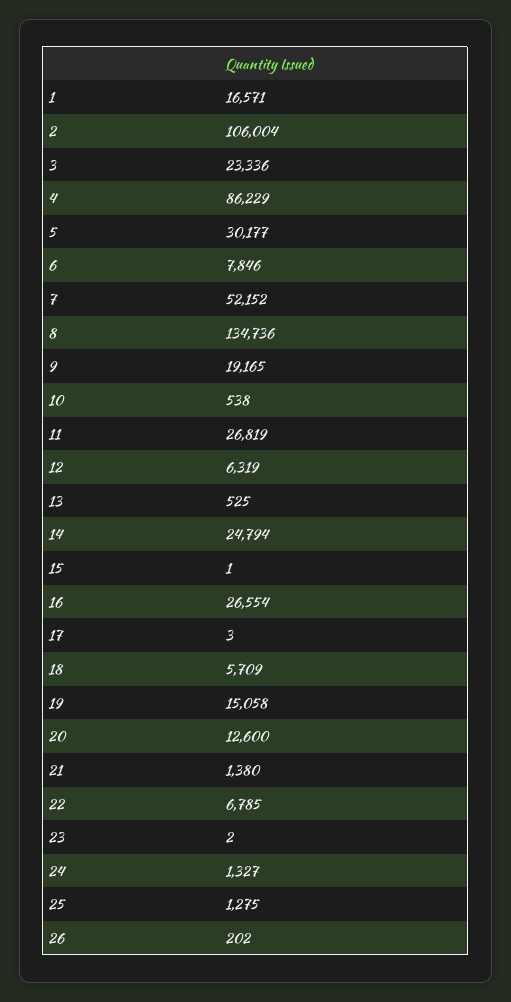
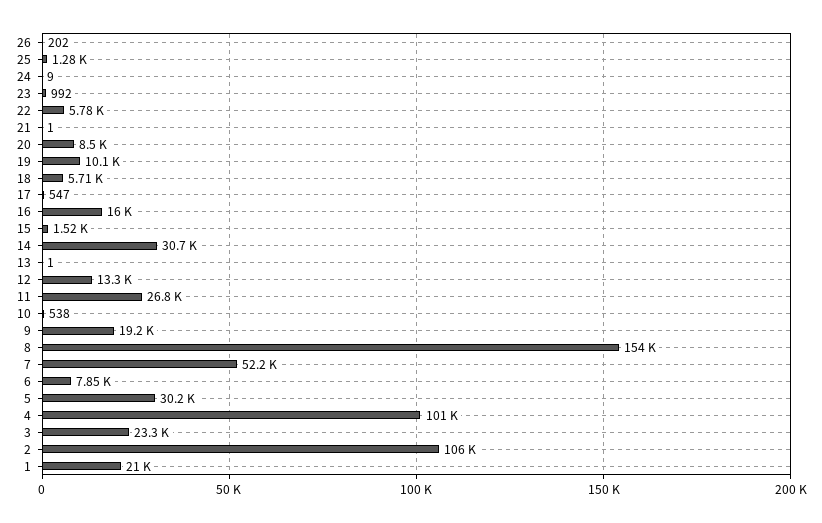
  {
-   "1": 16571,
+   "1": 21000,
    "2": 106004,
    "3": 23336,
-   "4": 86229,
+   "4": 101000,
    "5": 30177,
    "6": 7846,
    "7": 52152,
-   "8": 134736,
+   "8": 154000,
    "9": 19165,
    "10": 538,
    "11": 26819,
-   "12": 6319,
+   "12": 13300,
-   "13": 525,
+   "13": 1,
-   "14": 24794,
+   "14": 30700,
-   "15": 1,
+   "15": 1520,
-   "16": 26554,
+   "16": 16000,
-   "17": 3,
+   "17": 547,
    "18": 5709,
-   "19": 15058,
+   "19": 10100,
-   "20": 12600,
+   "20": 8500,
-   "21": 1380,
+   "21": 1,
-   "22": 6785,
+   "22": 5780,
-   "23": 2,
+   "23": 992,
-   "24": 1327,
+   "24": 9,
    "25": 1275,
    "26": 202
  }

